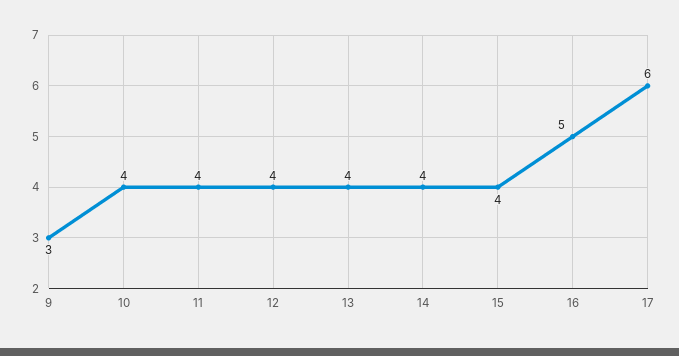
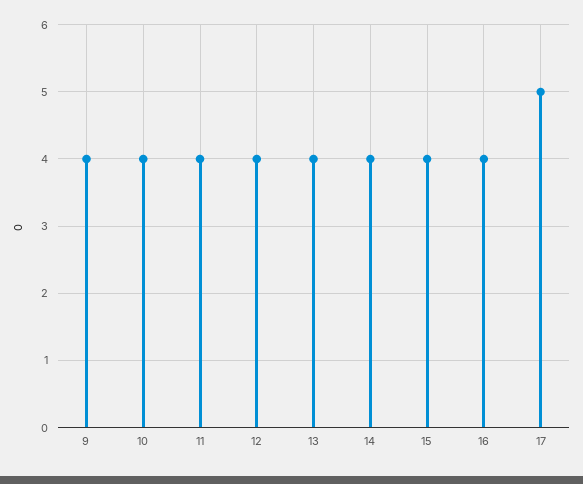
  {
-   "9": 3,
+   "9": 4,
    "10": 4,
    "11": 4,
    "12": 4,
    "13": 4,
    "14": 4,
    "15": 4,
-   "16": 5,
+   "16": 4,
-   "17": 6
+   "17": 5
  }

